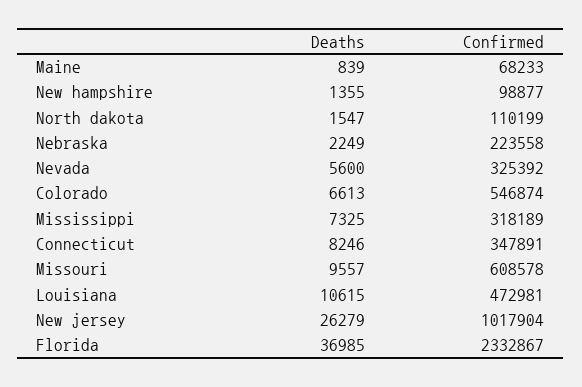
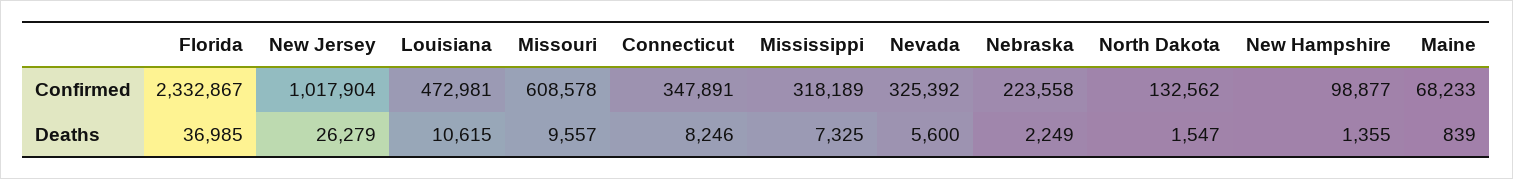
  {
    "Deaths": {
      "Maine": 839,
      "New hampshire": 1355,
      "North dakota": 1547,
      "Nebraska": 2249,
      "Nevada": 5600,
-     "Colorado": 6613,
      "Mississippi": 7325,
      "Connecticut": 8246,
      "Missouri": 9557,
      "Louisiana": 10615,
      "New jersey": 26279,
      "Florida": 36985
    },
    "Confirmed": {
      "Maine": 68233,
      "New hampshire": 98877,
-     "North dakota": 110199,
+     "North dakota": 132562,
      "Nebraska": 223558,
      "Nevada": 325392,
-     "Colorado": 546874,
      "Mississippi": 318189,
      "Connecticut": 347891,
      "Missouri": 608578,
      "Louisiana": 472981,
      "New jersey": 1017904,
      "Florida": 2332867
    }
  }

